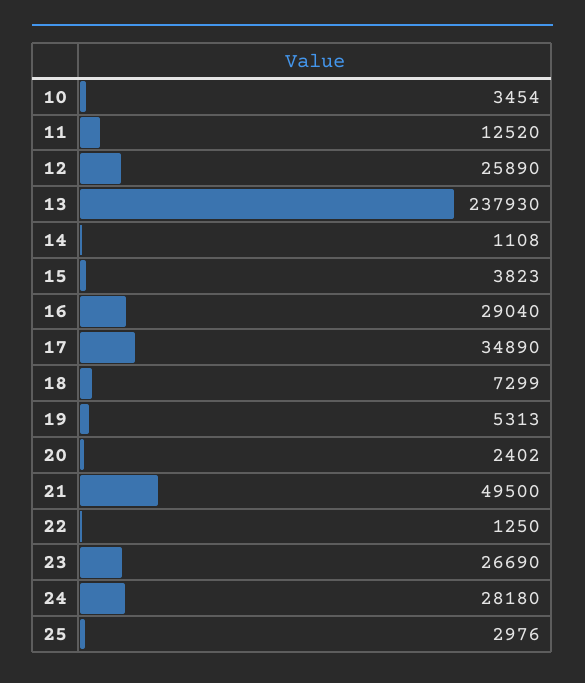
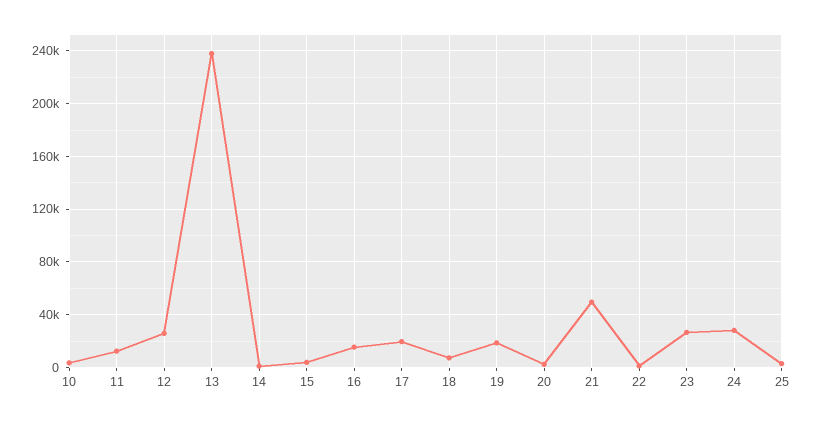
  {
    "10": 3454,
    "11": 12520,
    "12": 25890,
    "13": 237930,
    "14": 1108,
    "15": 3823,
-   "16": 29040,
+   "16": 15000,
-   "17": 34890,
+   "17": 20000,
    "18": 7299,
-   "19": 5313,
+   "19": 20000,
    "20": 2402,
    "21": 49500,
    "22": 1250,
    "23": 26690,
    "24": 28180,
    "25": 2976
  }

